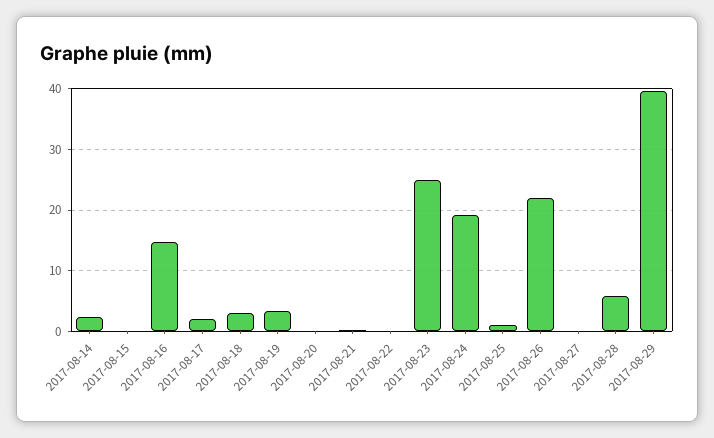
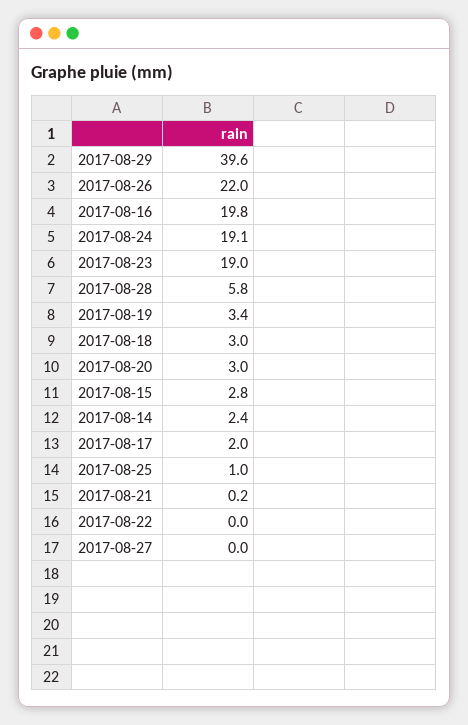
  {
    "2017-08-14": 2.4,
-   "2017-08-15": 0,
+   "2017-08-15": 2.8,
-   "2017-08-16": 15,
+   "2017-08-16": 19.8,
    "2017-08-17": 2,
    "2017-08-18": 3,
    "2017-08-19": 3.4,
-   "2017-08-20": 0,
+   "2017-08-20": 3,
    "2017-08-21": 0.2,
    "2017-08-22": 0,
-   "2017-08-23": 25,
+   "2017-08-23": 19,
    "2017-08-24": 19.1,
    "2017-08-25": 1,
    "2017-08-26": 22,
    "2017-08-27": 0,
    "2017-08-28": 5.8,
    "2017-08-29": 39.6
  }

